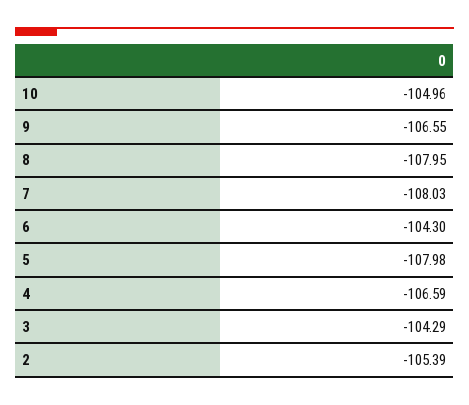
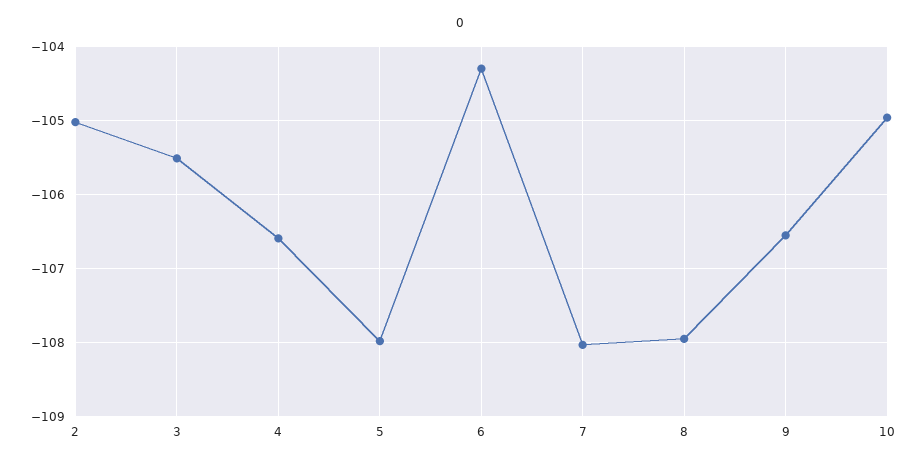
  {
    "10": -104.96,
    "9": -106.55,
    "8": -107.95,
    "7": -108.03,
    "6": -104.3,
    "5": -107.98,
    "4": -106.59,
-   "3": -104.29,
+   "3": -105.5,
-   "2": -105.39
+   "2": -105
  }

